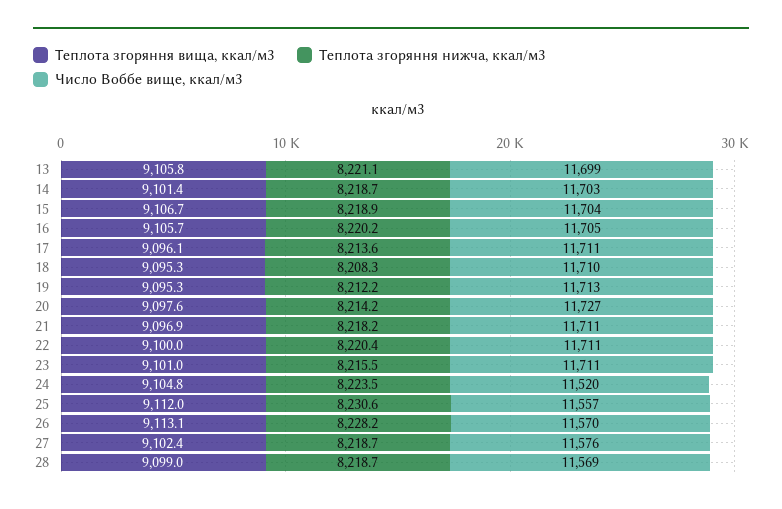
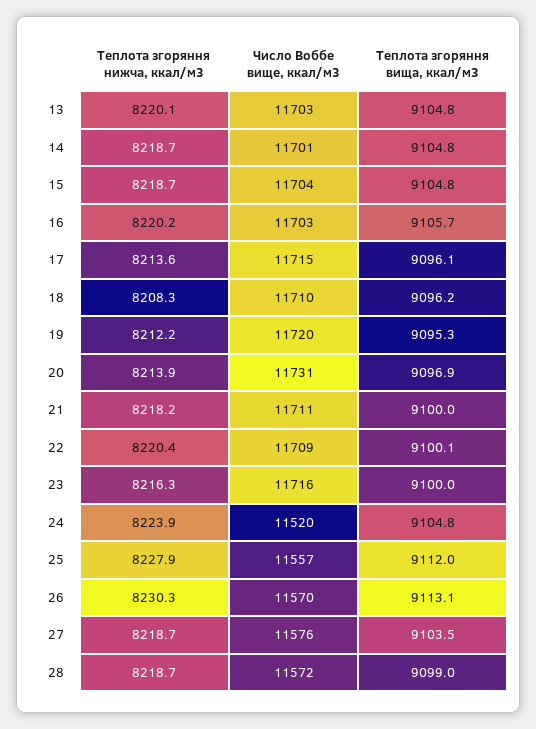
  {
    "Теплота згоряння вища, ккал/м3": {
-     "13": 9105.8,
+     "13": 9104.8,
-     "14": 9101.4,
+     "14": 9104.8,
-     "15": 9106.7,
+     "15": 9104.8,
      "16": 9105.7,
      "17": 9096.1,
-     "18": 9095.3,
+     "18": 9096.2,
      "19": 9095.3,
-     "20": 9097.6,
+     "20": 9096.9,
-     "21": 9096.9,
+     "21": 9100,
-     "22": 9100,
+     "22": 9100.1,
-     "23": 9101,
+     "23": 9100,
      "24": 9104.8,
      "25": 9112,
      "26": 9113.1,
-     "27": 9102.4,
+     "27": 9103.5,
      "28": 9099
    },
    "Теплота згоряння нижча, ккал/м3": {
-     "13": 8221.1,
+     "13": 8220.1,
      "14": 8218.7,
-     "15": 8218.9,
+     "15": 8218.7,
      "16": 8220.2,
      "17": 8213.6,
      "18": 8208.3,
      "19": 8212.2,
-     "20": 8214.2,
+     "20": 8213.9,
      "21": 8218.2,
      "22": 8220.4,
-     "23": 8215.5,
+     "23": 8216.3,
-     "24": 8223.5,
+     "24": 8223.9,
-     "25": 8230.6,
+     "25": 8227.9,
-     "26": 8228.2,
+     "26": 8230.3,
      "27": 8218.7,
      "28": 8218.7
    },
    "Число Воббе вище, ккал/м3": {
-     "13": 11699,
+     "13": 11703,
-     "14": 11703,
+     "14": 11701,
      "15": 11704,
-     "16": 11705,
+     "16": 11703,
-     "17": 11711,
+     "17": 11715,
      "18": 11710,
-     "19": 11713,
+     "19": 11720,
-     "20": 11727,
+     "20": 11731,
      "21": 11711,
-     "22": 11711,
+     "22": 11709,
-     "23": 11711,
+     "23": 11716,
      "24": 11520,
      "25": 11557,
      "26": 11570,
      "27": 11576,
-     "28": 11569
+     "28": 11572
    }
  }

